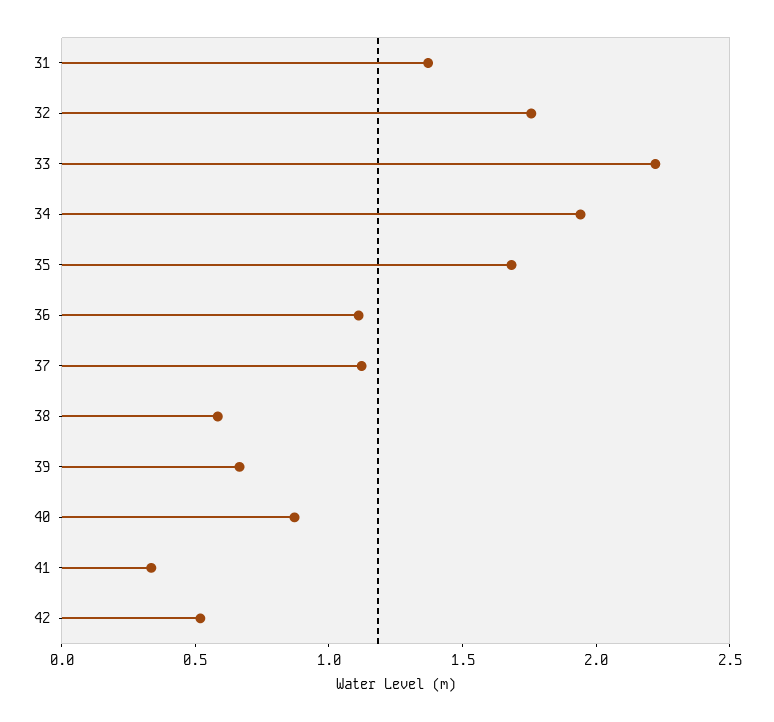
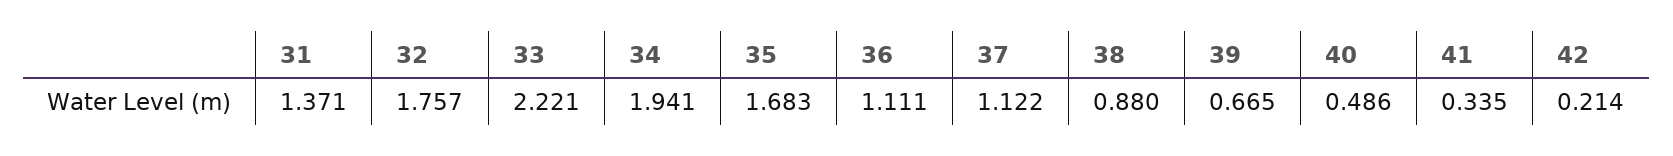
  {
    "31": 1.371,
    "32": 1.757,
    "33": 2.221,
    "34": 1.941,
    "35": 1.683,
    "36": 1.111,
    "37": 1.122,
-   "38": 0.6,
+   "38": 0.88,
    "39": 0.665,
-   "40": 0.9,
+   "40": 0.486,
    "41": 0.335,
-   "42": 0.5
+   "42": 0.214
  }

